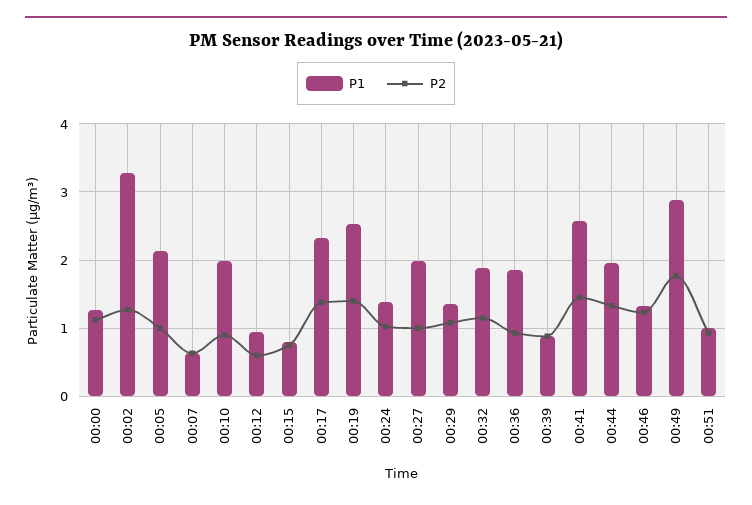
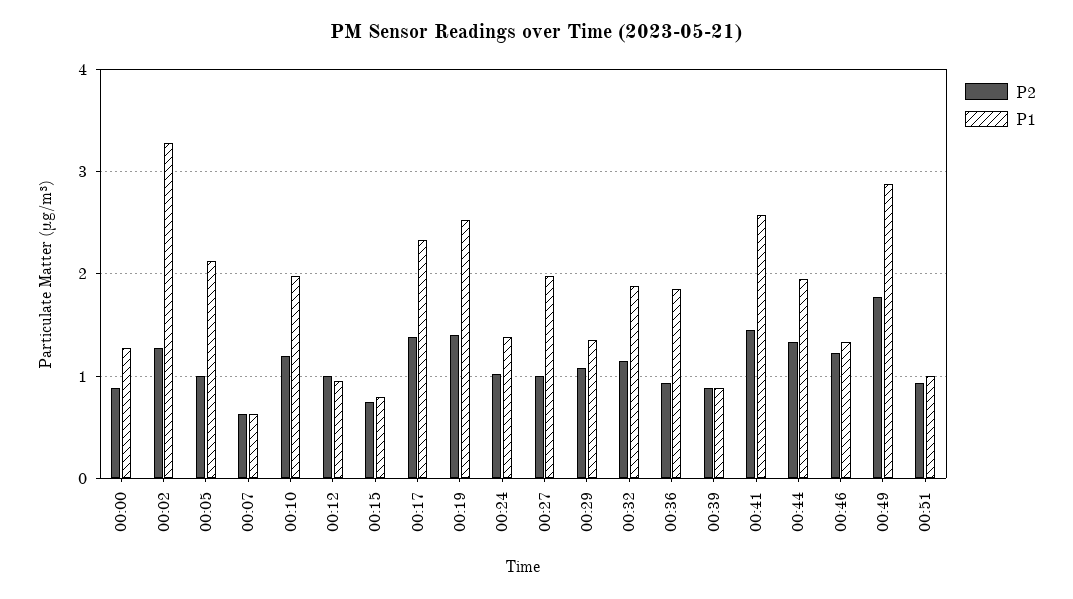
  {
    "P1": {
      "00:00": 1.3,
      "00:02": 3.3,
      "00:05": 2.1,
      "00:07": 0.6,
      "00:10": 2,
      "00:12": 1,
      "00:15": 0.8,
      "00:17": 2.3,
      "00:19": 2.5,
      "00:24": 1.4,
      "00:27": 2,
      "00:29": 1.4,
      "00:32": 1.9,
      "00:36": 1.9,
      "00:39": 0.9,
      "00:41": 2.6,
      "00:44": 2,
      "00:46": 1.3,
      "00:49": 2.9,
      "00:51": 1
    },
    "P2": {
-     "00:00": 1.1,
+     "00:00": 0.9,
      "00:02": 1.3,
      "00:05": 1,
      "00:07": 0.6,
-     "00:10": 0.9,
+     "00:10": 1.2,
-     "00:12": 0.6,
+     "00:12": 1,
      "00:15": 0.8,
      "00:17": 1.4,
      "00:19": 1.4,
      "00:24": 1,
      "00:27": 1,
      "00:29": 1.1,
      "00:32": 1.2,
      "00:36": 0.9,
      "00:39": 0.9,
      "00:41": 1.5,
      "00:44": 1.3,
      "00:46": 1.2,
      "00:49": 1.8,
      "00:51": 0.9
    }
  }

